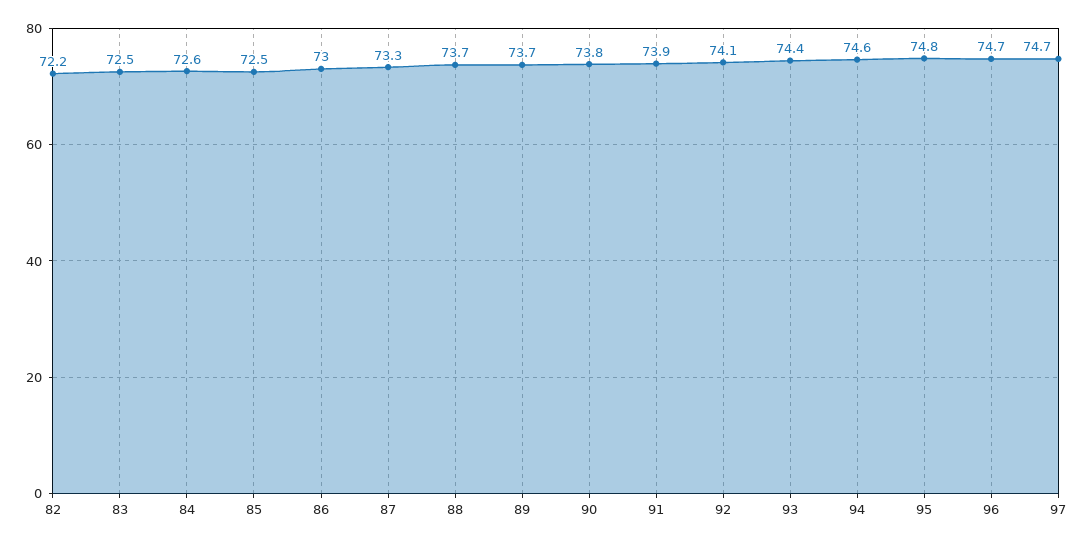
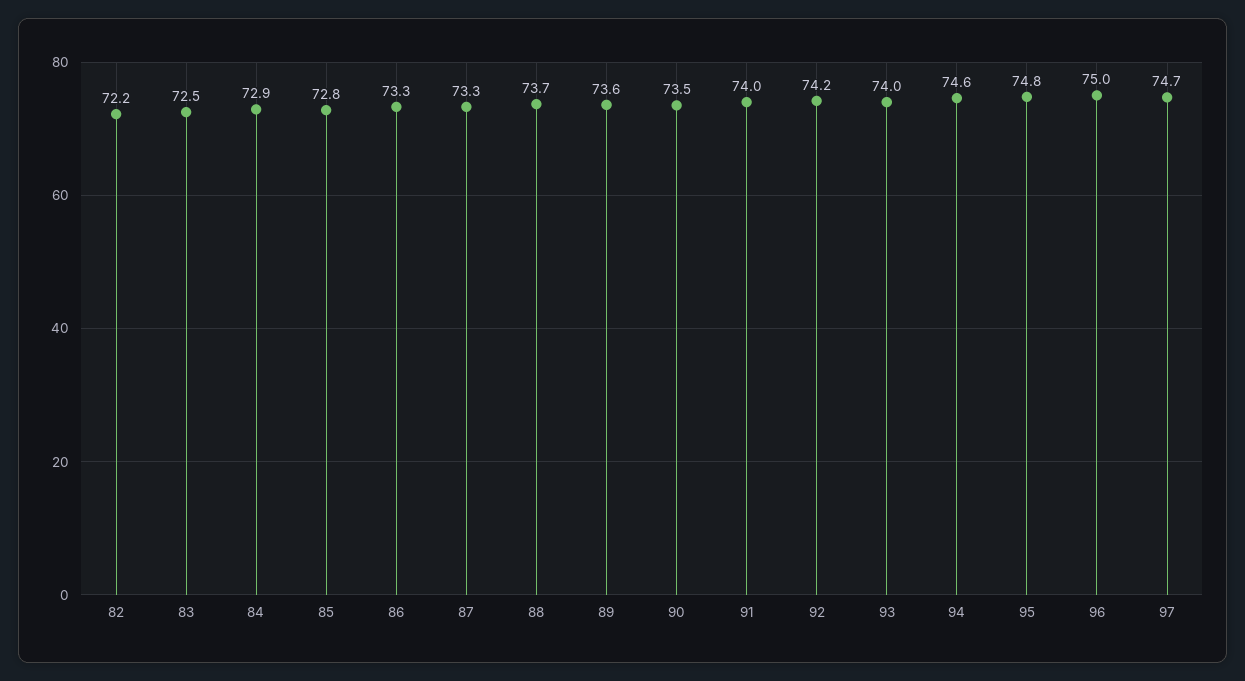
  {
    "82": 72.2,
    "83": 72.5,
-   "84": 72.6,
+   "84": 72.9,
-   "85": 72.5,
+   "85": 72.8,
-   "86": 73,
+   "86": 73.3,
    "87": 73.3,
    "88": 73.7,
-   "89": 73.7,
+   "89": 73.6,
-   "90": 73.8,
+   "90": 73.5,
-   "91": 73.9,
+   "91": 74,
-   "92": 74.1,
+   "92": 74.2,
-   "93": 74.4,
+   "93": 74,
    "94": 74.6,
    "95": 74.8,
-   "96": 74.7,
+   "96": 75,
    "97": 74.7
  }

